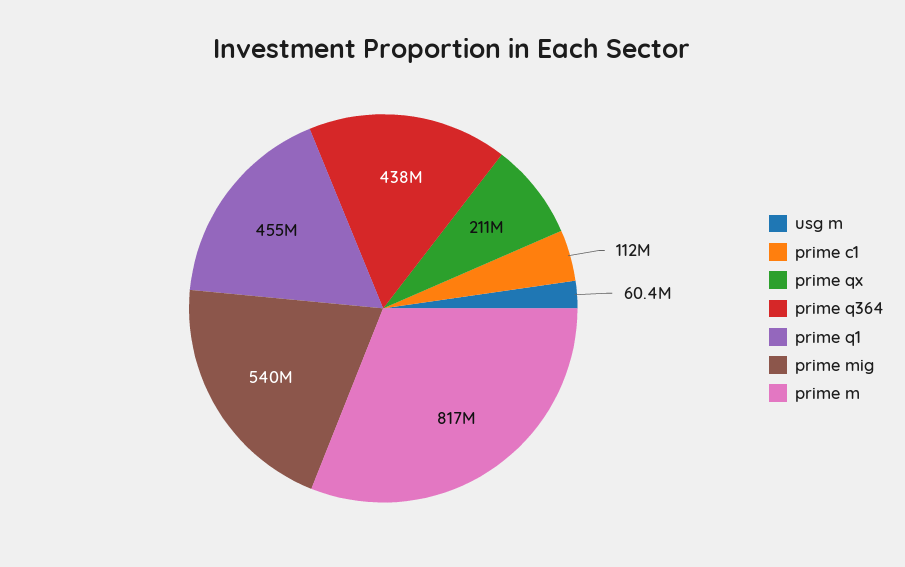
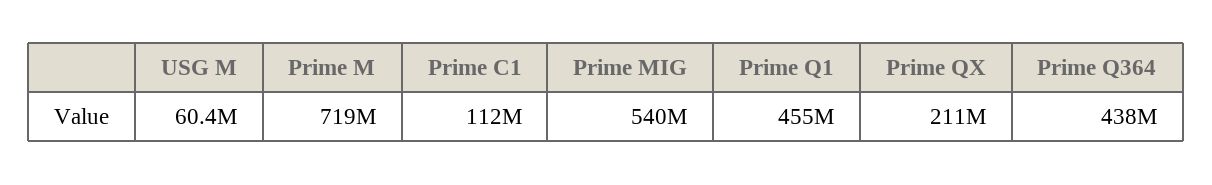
  {
    "usg m": 60400000,
    "prime c1": 112000000,
    "prime qx": 211000000,
    "prime q364": 438000000,
    "prime q1": 455000000,
    "prime mig": 540000000,
-   "prime m": 817000000
+   "prime m": 719000000
  }

